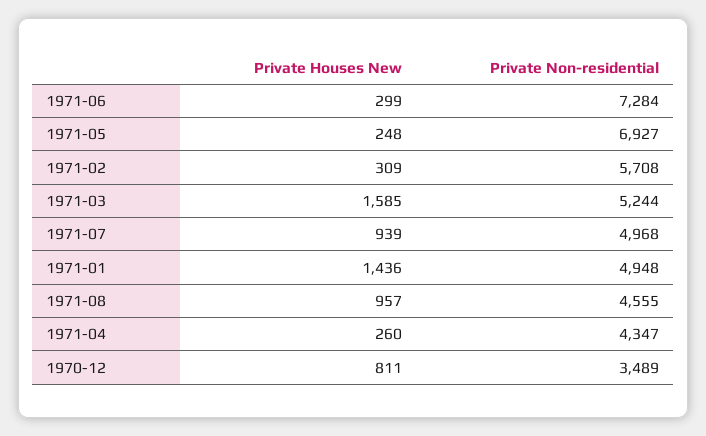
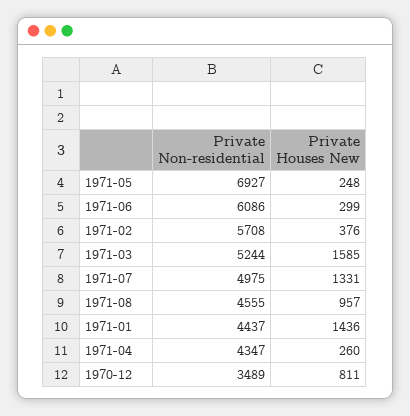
  {
    "Private Houses New": {
      "1971-06": 299,
      "1971-05": 248,
-     "1971-02": 309,
+     "1971-02": 376,
      "1971-03": 1585,
-     "1971-07": 939,
+     "1971-07": 1331,
      "1971-01": 1436,
      "1971-08": 957,
      "1971-04": 260,
      "1970-12": 811
    },
    "Private Non-residential": {
-     "1971-06": 7284,
+     "1971-06": 6086,
      "1971-05": 6927,
      "1971-02": 5708,
      "1971-03": 5244,
-     "1971-07": 4968,
+     "1971-07": 4975,
-     "1971-01": 4948,
+     "1971-01": 4437,
      "1971-08": 4555,
      "1971-04": 4347,
      "1970-12": 3489
    }
  }

